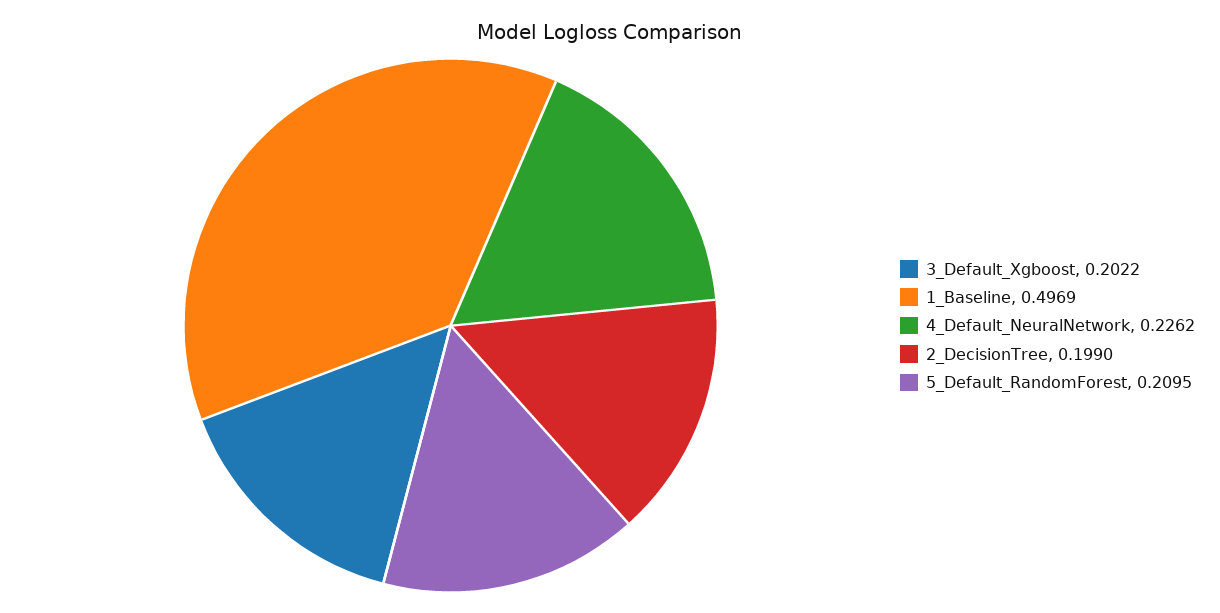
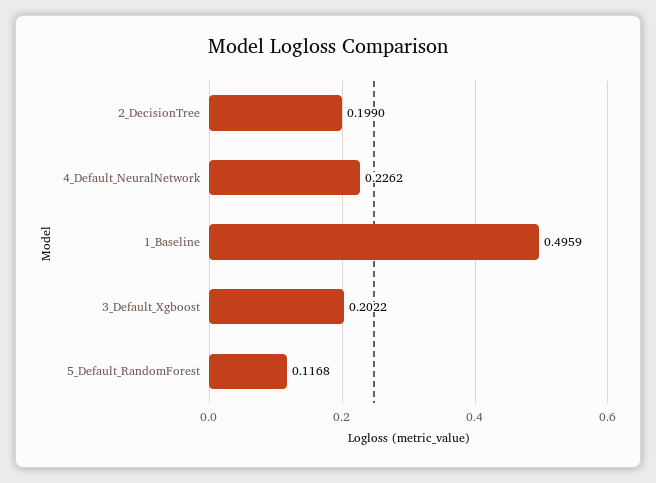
  {
    "3_Default_Xgboost": 0.2022,
-   "1_Baseline": 0.4969,
+   "1_Baseline": 0.4959,
    "4_Default_NeuralNetwork": 0.2262,
    "2_DecisionTree": 0.199,
-   "5_Default_RandomForest": 0.2095
+   "5_Default_RandomForest": 0.1168
  }

